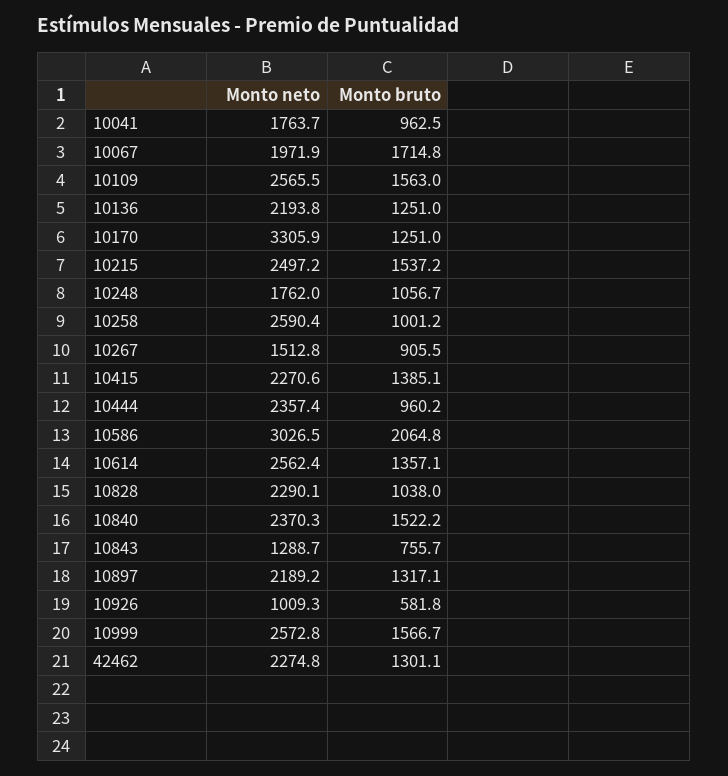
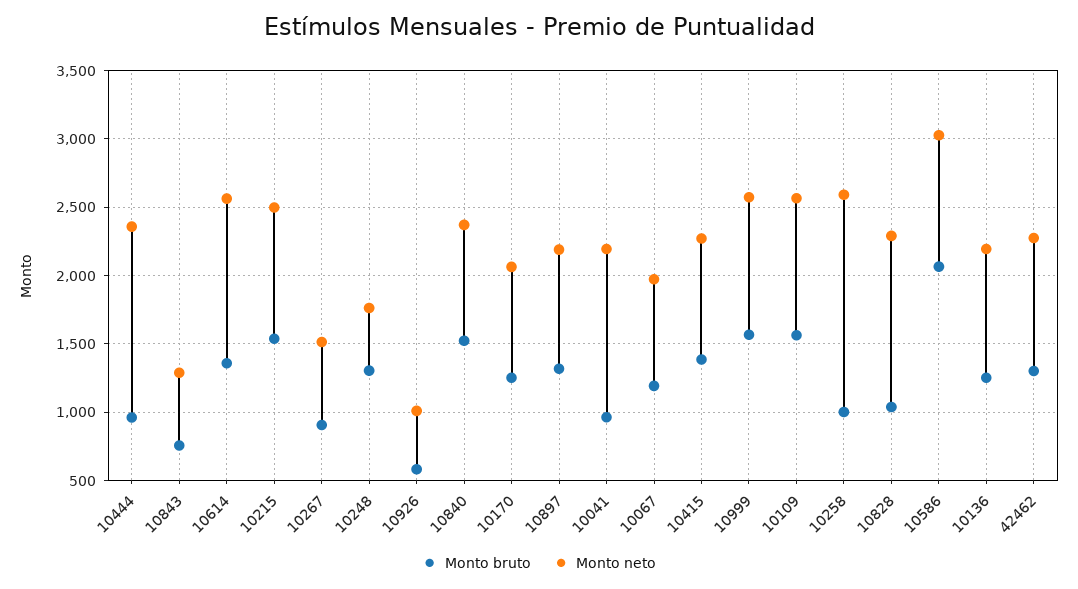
  {
    "Monto neto": {
-     "10041": 1763.7,
+     "10041": 2200,
      "10067": 1971.9,
      "10109": 2565.5,
      "10136": 2193.8,
-     "10170": 3305.9,
+     "10170": 2050,
      "10215": 2497.2,
      "10248": 1762,
      "10258": 2590.4,
      "10267": 1512.8,
      "10415": 2270.6,
      "10444": 2357.4,
      "10586": 3026.5,
      "10614": 2562.4,
      "10828": 2290.1,
      "10840": 2370.3,
      "10843": 1288.7,
      "10897": 2189.2,
      "10926": 1009.3,
      "10999": 2572.8,
      "42462": 2274.8
    },
    "Monto bruto": {
      "10041": 962.5,
-     "10067": 1714.8,
+     "10067": 1200,
      "10109": 1563,
      "10136": 1251,
      "10170": 1251,
      "10215": 1537.2,
-     "10248": 1056.7,
+     "10248": 1300,
      "10258": 1001.2,
      "10267": 905.5,
      "10415": 1385.1,
      "10444": 960.2,
      "10586": 2064.8,
      "10614": 1357.1,
      "10828": 1038,
      "10840": 1522.2,
      "10843": 755.7,
      "10897": 1317.1,
      "10926": 581.8,
      "10999": 1566.7,
      "42462": 1301.1
    }
  }

